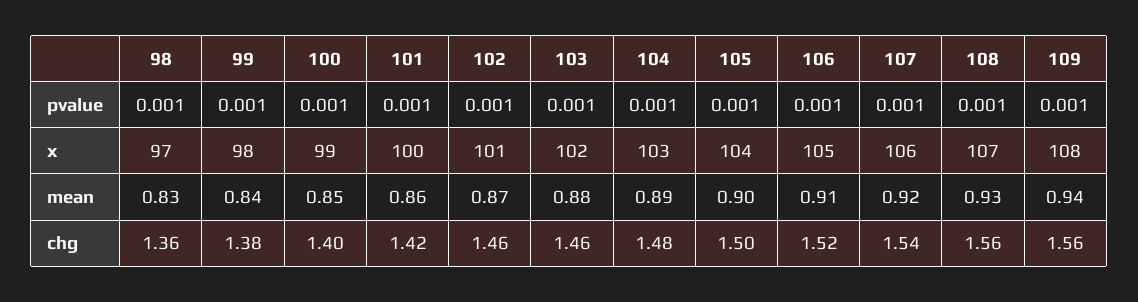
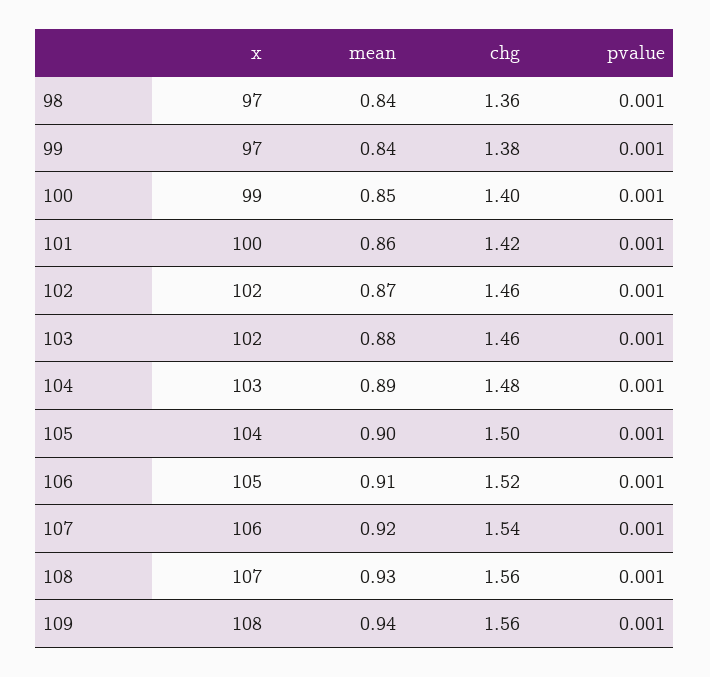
  {
    "98": {
      "pvalue": 0.001,
      "x": 97,
-     "mean": 0.83,
+     "mean": 0.84,
      "chg": 1.36
    },
    "99": {
      "pvalue": 0.001,
-     "x": 98,
+     "x": 97,
      "mean": 0.84,
      "chg": 1.38
    },
    "100": {
      "pvalue": 0.001,
      "x": 99,
      "mean": 0.85,
      "chg": 1.4
    },
    "101": {
      "pvalue": 0.001,
      "x": 100,
      "mean": 0.86,
      "chg": 1.42
    },
    "102": {
      "pvalue": 0.001,
-     "x": 101,
+     "x": 102,
      "mean": 0.87,
      "chg": 1.46
    },
    "103": {
      "pvalue": 0.001,
      "x": 102,
      "mean": 0.88,
      "chg": 1.46
    },
    "104": {
      "pvalue": 0.001,
      "x": 103,
      "mean": 0.89,
      "chg": 1.48
    },
    "105": {
      "pvalue": 0.001,
      "x": 104,
      "mean": 0.9,
      "chg": 1.5
    },
    "106": {
      "pvalue": 0.001,
      "x": 105,
      "mean": 0.91,
      "chg": 1.52
    },
    "107": {
      "pvalue": 0.001,
      "x": 106,
      "mean": 0.92,
      "chg": 1.54
    },
    "108": {
      "pvalue": 0.001,
      "x": 107,
      "mean": 0.93,
      "chg": 1.56
    },
    "109": {
      "pvalue": 0.001,
      "x": 108,
      "mean": 0.94,
      "chg": 1.56
    }
  }

